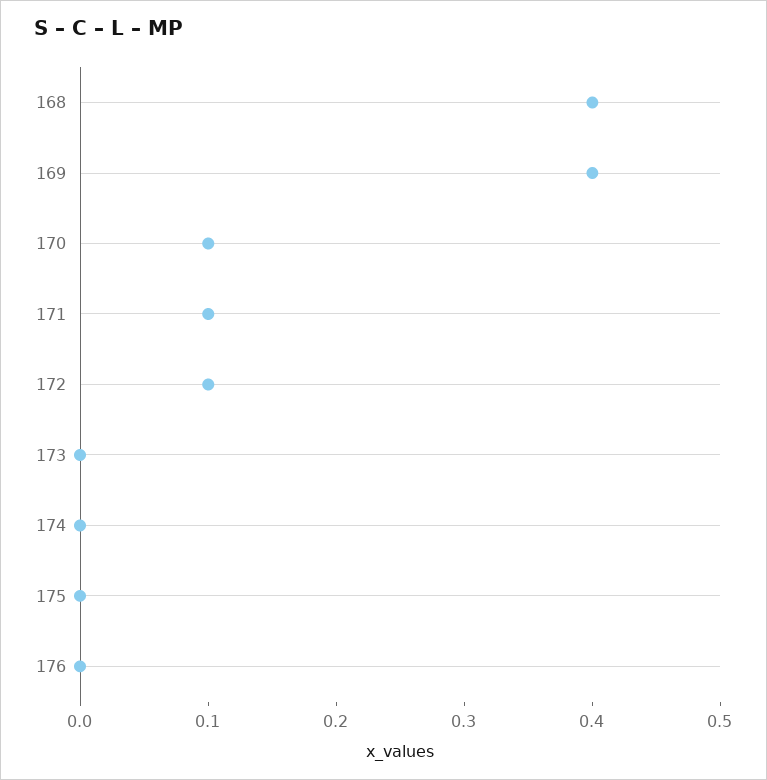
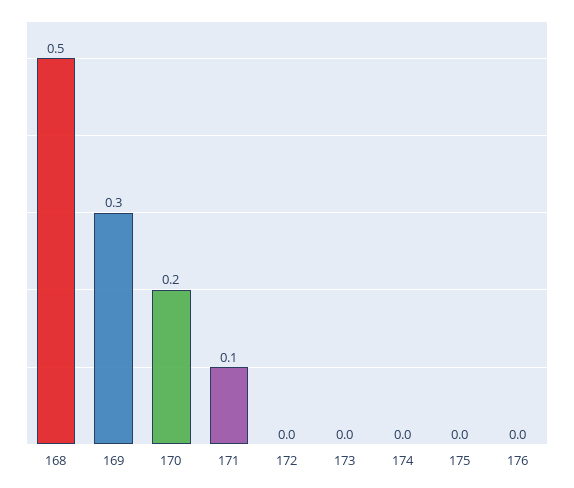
  {
-   "168": 0.4,
+   "168": 0.5,
-   "169": 0.4,
+   "169": 0.3,
-   "170": 0.1,
+   "170": 0.2,
    "171": 0.1,
-   "172": 0.1,
+   "172": 0,
    "173": 0,
    "174": 0,
    "175": 0,
    "176": 0
  }

